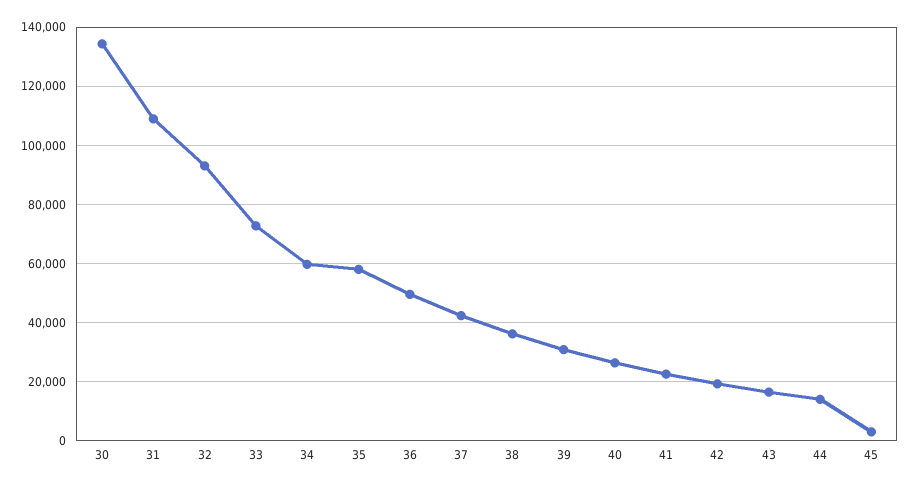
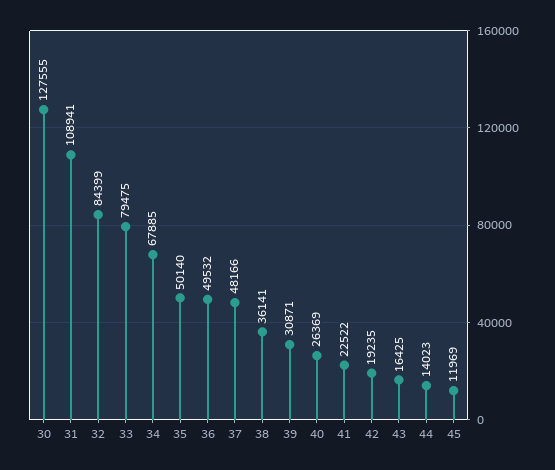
  {
-   "30": 135000,
+   "30": 127555,
    "31": 108941,
-   "32": 92500,
+   "32": 84399,
-   "33": 72500,
+   "33": 79475,
-   "34": 60000,
+   "34": 67885,
-   "35": 57500,
+   "35": 50140,
    "36": 49532,
-   "37": 42500,
+   "37": 48166,
    "38": 36141,
    "39": 30871,
    "40": 26369,
    "41": 22522,
    "42": 19235,
    "43": 16425,
    "44": 14023,
-   "45": 2500
+   "45": 11969
  }

